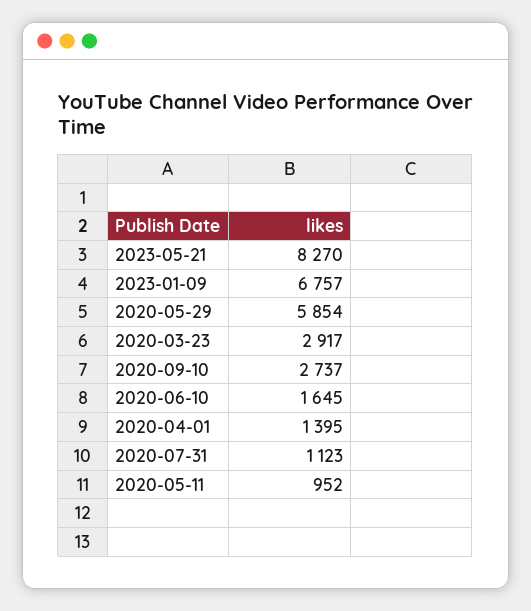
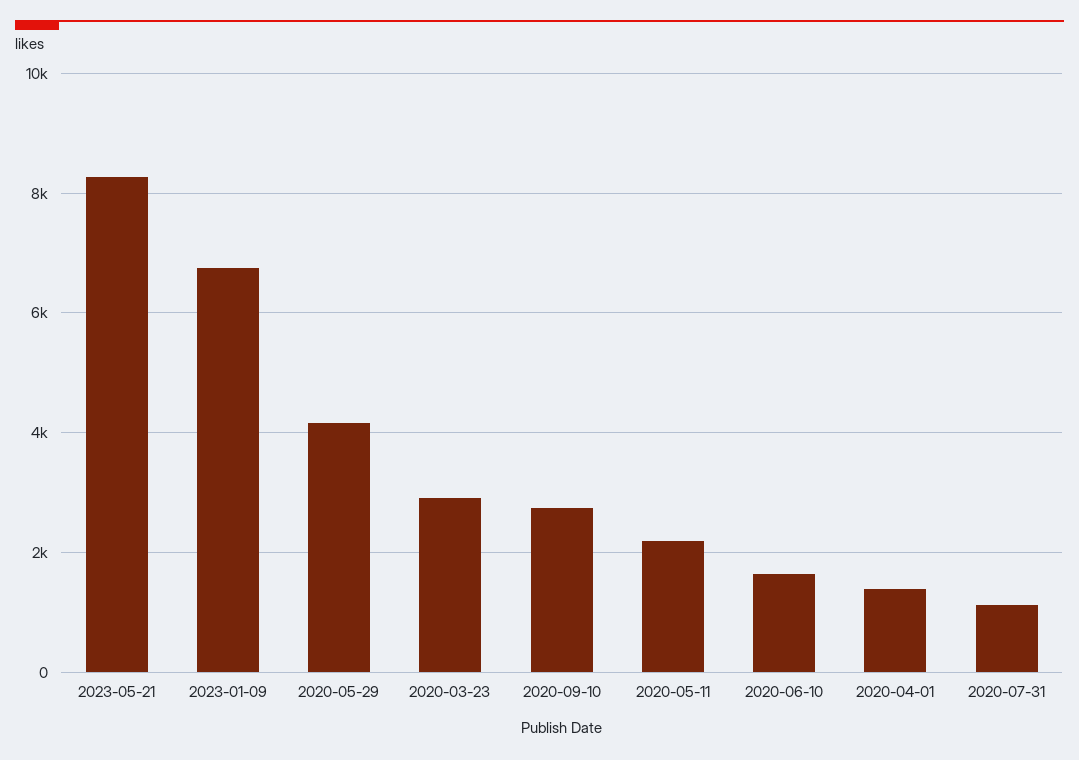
  {
    "2023-05-21": 8270,
    "2023-01-09": 6757,
-   "2020-05-29": 5854,
+   "2020-05-29": 4200,
    "2020-03-23": 2917,
    "2020-09-10": 2737,
    "2020-06-10": 1645,
    "2020-04-01": 1395,
    "2020-07-31": 1123,
-   "2020-05-11": 952
+   "2020-05-11": 2200
  }

